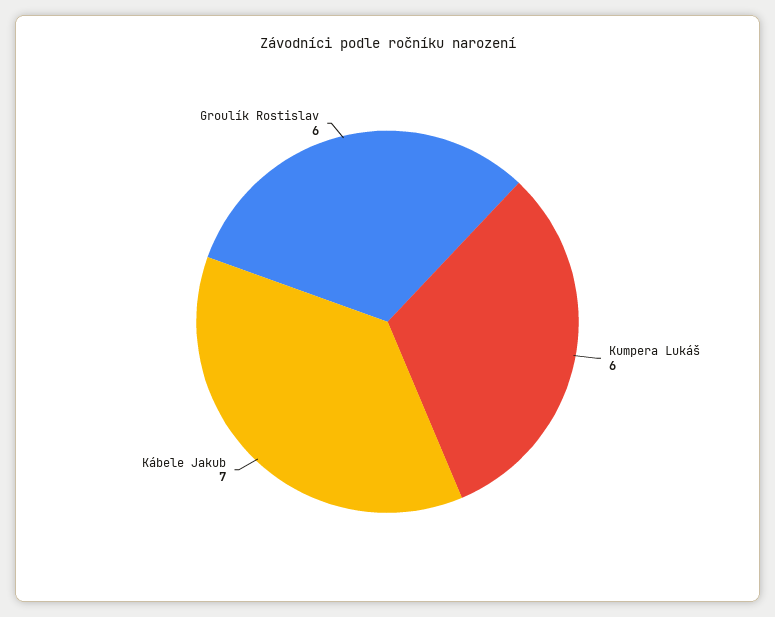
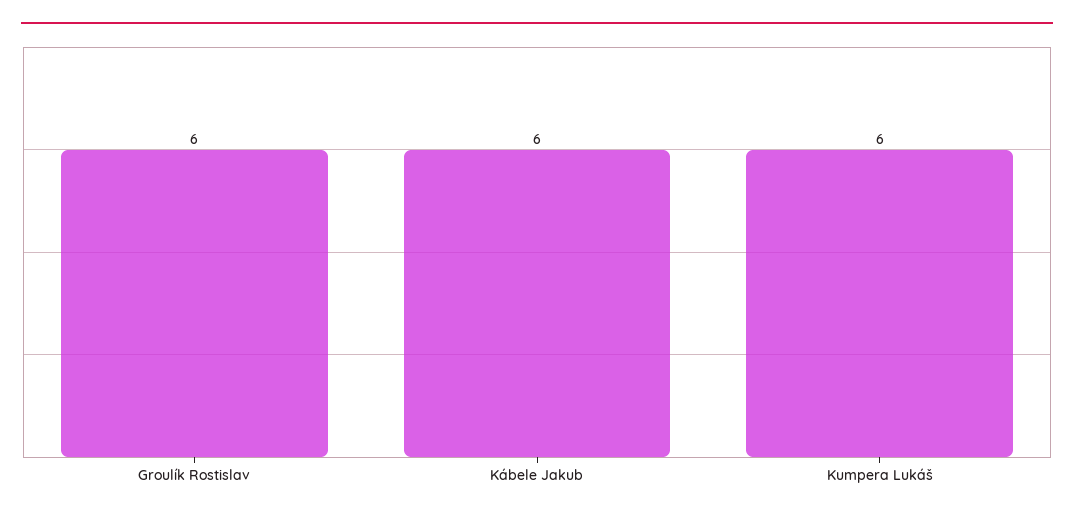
  {
    "Kumpera Lukáš": 6,
-   "Kábele Jakub": 7,
+   "Kábele Jakub": 6,
    "Groulík Rostislav": 6
  }

